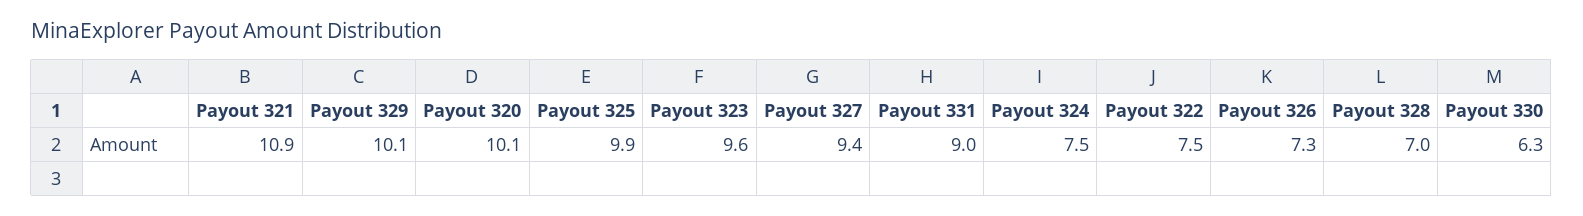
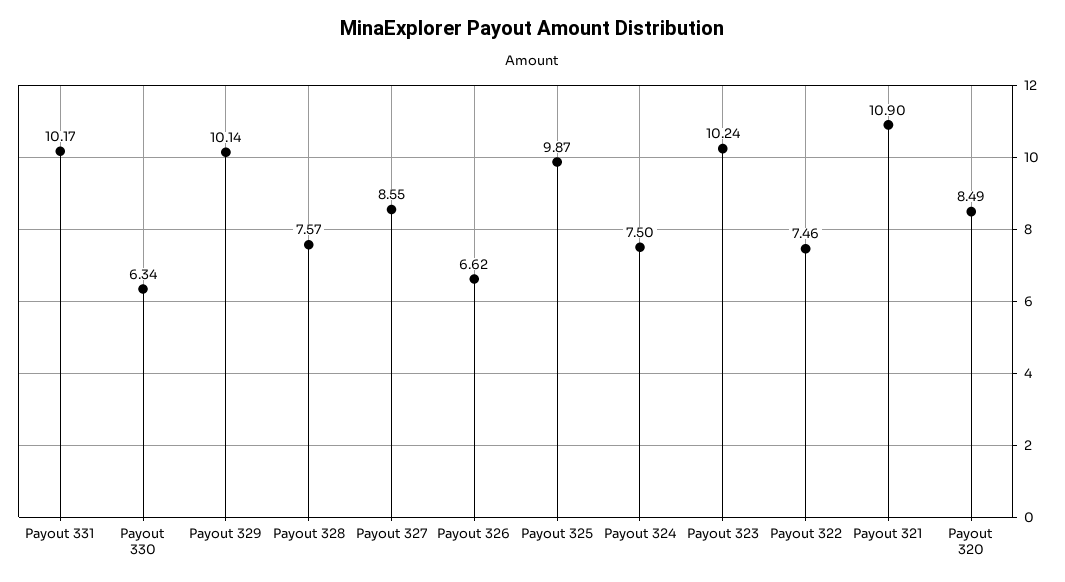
  {
    "Payout 321": 10.9,
    "Payout 329": 10.14,
-   "Payout 320": 10.1,
+   "Payout 320": 8.49,
    "Payout 325": 9.87,
-   "Payout 323": 9.6,
+   "Payout 323": 10.24,
-   "Payout 327": 9.4,
+   "Payout 327": 8.55,
-   "Payout 331": 9,
+   "Payout 331": 10.17,
    "Payout 324": 7.5,
    "Payout 322": 7.46,
-   "Payout 326": 7.3,
+   "Payout 326": 6.62,
-   "Payout 328": 7,
+   "Payout 328": 7.57,
    "Payout 330": 6.34
  }

